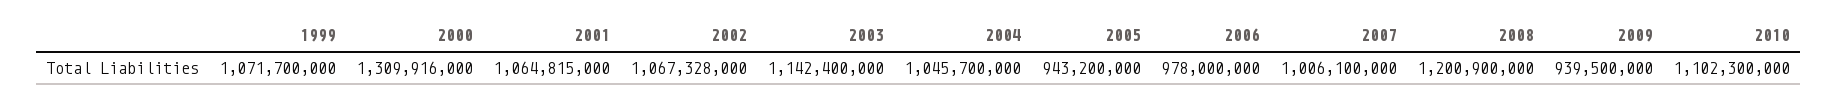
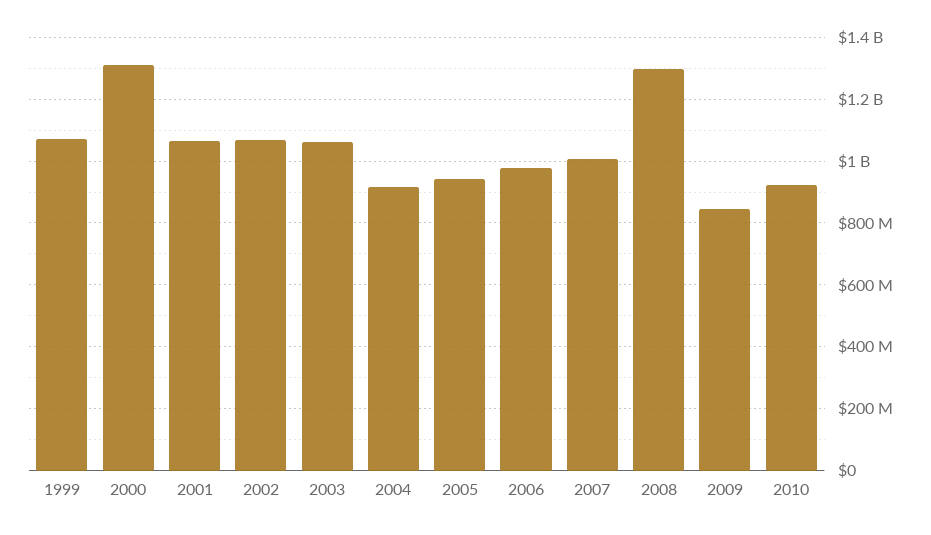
  {
    "1999": 1071700000,
    "2000": 1309916000,
    "2001": 1064815000,
    "2002": 1067328000,
-   "2003": 1142400000,
+   "2003": 1060000000,
-   "2004": 1045700000,
+   "2004": 920000000,
    "2005": 943200000,
    "2006": 978000000,
    "2007": 1006100000,
-   "2008": 1200900000,
+   "2008": 1300000000,
-   "2009": 939500000,
+   "2009": 840000000,
-   "2010": 1102300000
+   "2010": 920000000
  }

